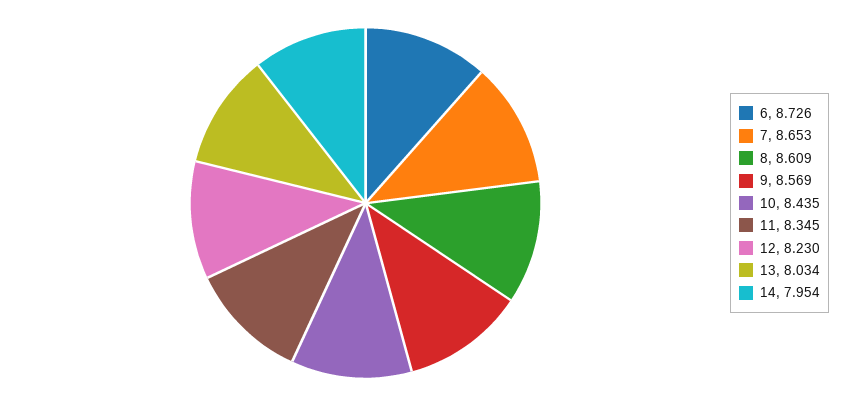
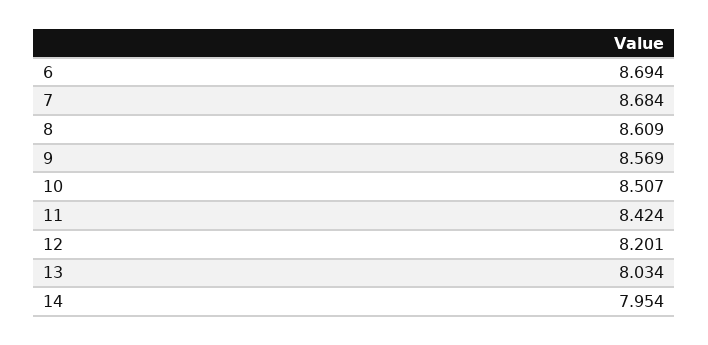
  {
-   "6": 8.726,
+   "6": 8.694,
-   "7": 8.653,
+   "7": 8.684,
    "8": 8.609,
    "9": 8.569,
-   "10": 8.435,
+   "10": 8.507,
-   "11": 8.345,
+   "11": 8.424,
-   "12": 8.23,
+   "12": 8.201,
    "13": 8.034,
    "14": 7.954
  }

